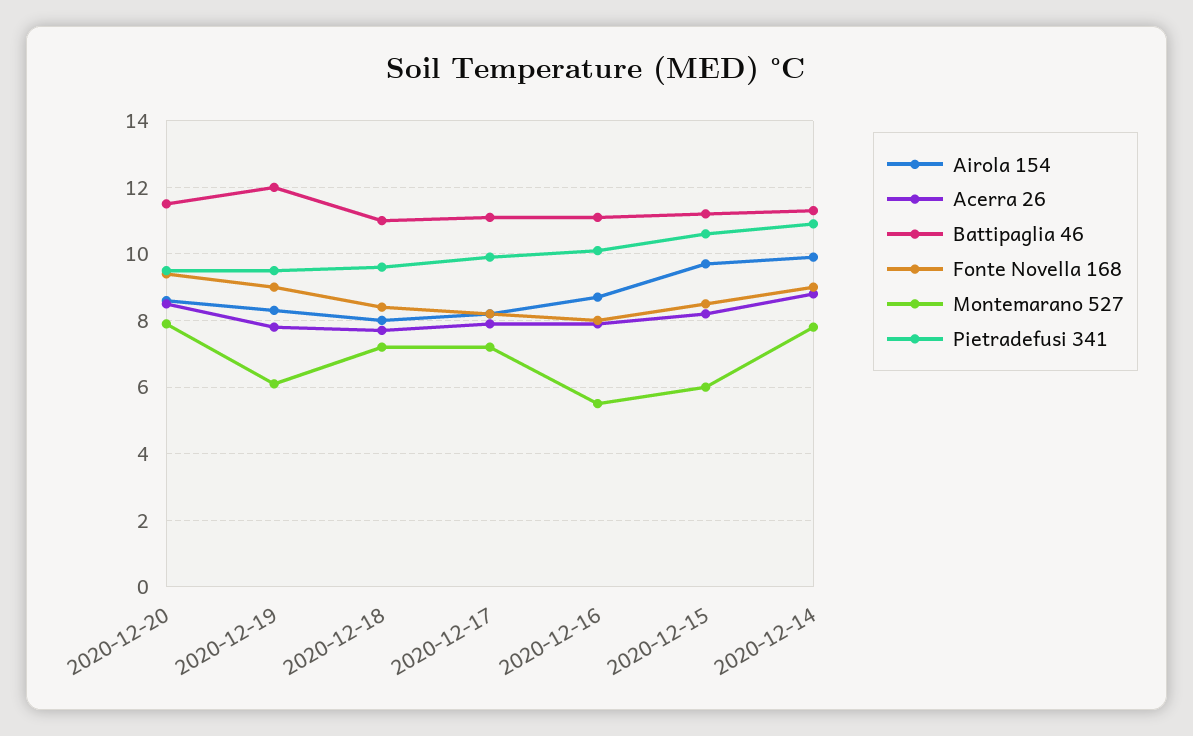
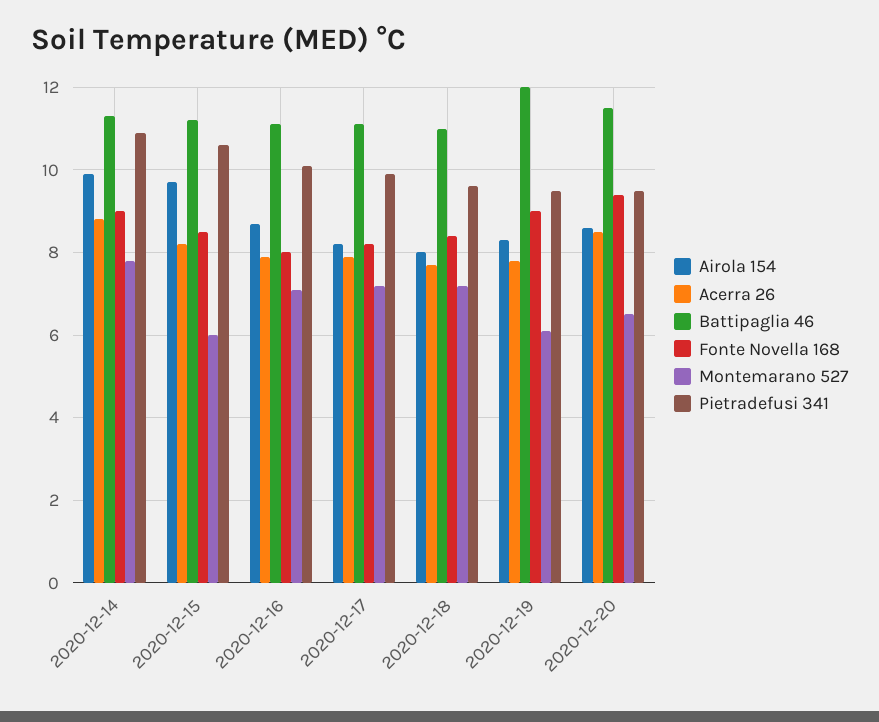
  {
    "Airola 154": {
      "2020-12-20": 8.5,
      "2020-12-19": 8.5,
      "2020-12-18": 8,
      "2020-12-17": 8,
      "2020-12-16": 8.5,
      "2020-12-15": 9.5,
      "2020-12-14": 10
    },
    "Acerra 26": {
      "2020-12-20": 8.5,
      "2020-12-19": 8,
      "2020-12-18": 7.5,
      "2020-12-17": 8,
      "2020-12-16": 8,
      "2020-12-15": 8,
      "2020-12-14": 9
    },
    "Battipaglia 46": {
      "2020-12-20": 11.5,
      "2020-12-19": 12,
      "2020-12-18": 11,
      "2020-12-17": 11,
      "2020-12-16": 11,
      "2020-12-15": 11,
      "2020-12-14": 11.5
    },
    "Fonte Novella 168": {
      "2020-12-20": 9.5,
      "2020-12-19": 9,
      "2020-12-18": 8.5,
      "2020-12-17": 8,
      "2020-12-16": 8,
      "2020-12-15": 8.5,
      "2020-12-14": 9
    },
    "Montemarano 527": {
-     "2020-12-20": 8,
+     "2020-12-20": 6.5,
      "2020-12-19": 6,
      "2020-12-18": 7,
      "2020-12-17": 7,
-     "2020-12-16": 5.5,
+     "2020-12-16": 7,
      "2020-12-15": 6,
      "2020-12-14": 8
    },
    "Pietradefusi 341": {
      "2020-12-20": 9.5,
      "2020-12-19": 9.5,
      "2020-12-18": 9.5,
      "2020-12-17": 10,
      "2020-12-16": 10,
      "2020-12-15": 10.5,
      "2020-12-14": 11
    }
  }

